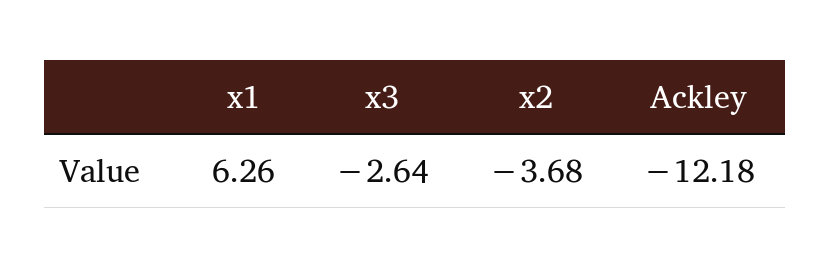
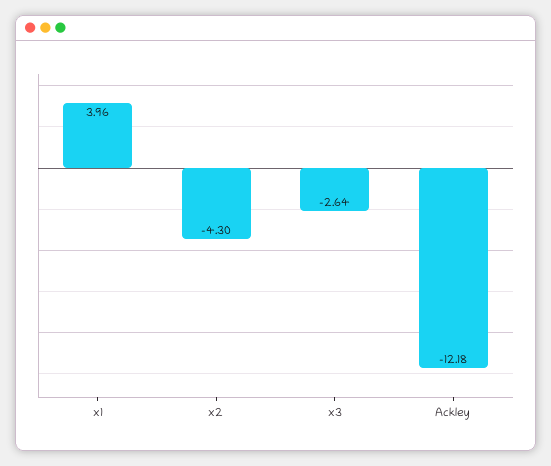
  {
-   "x1": 6.26,
+   "x1": 3.96,
    "x3": -2.64,
-   "x2": -3.68,
+   "x2": -4.3,
    "Ackley": -12.18
  }

